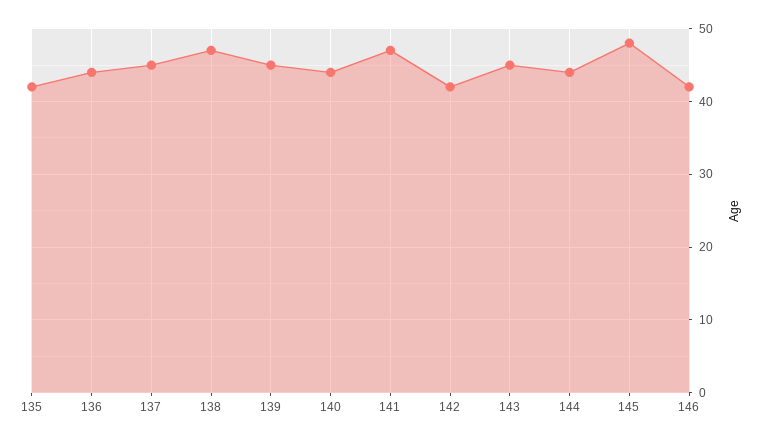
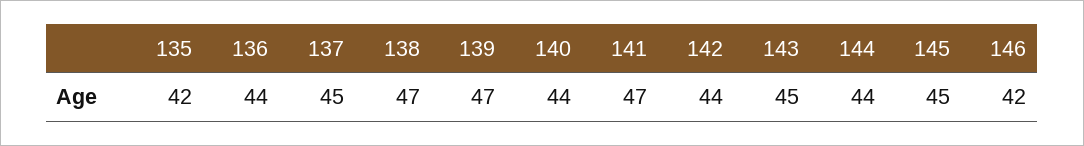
  {
    "135": 42,
    "136": 44,
    "137": 45,
    "138": 47,
-   "139": 45,
+   "139": 47,
    "140": 44,
    "141": 47,
-   "142": 42,
+   "142": 44,
    "143": 45,
    "144": 44,
-   "145": 48,
+   "145": 45,
    "146": 42
  }

